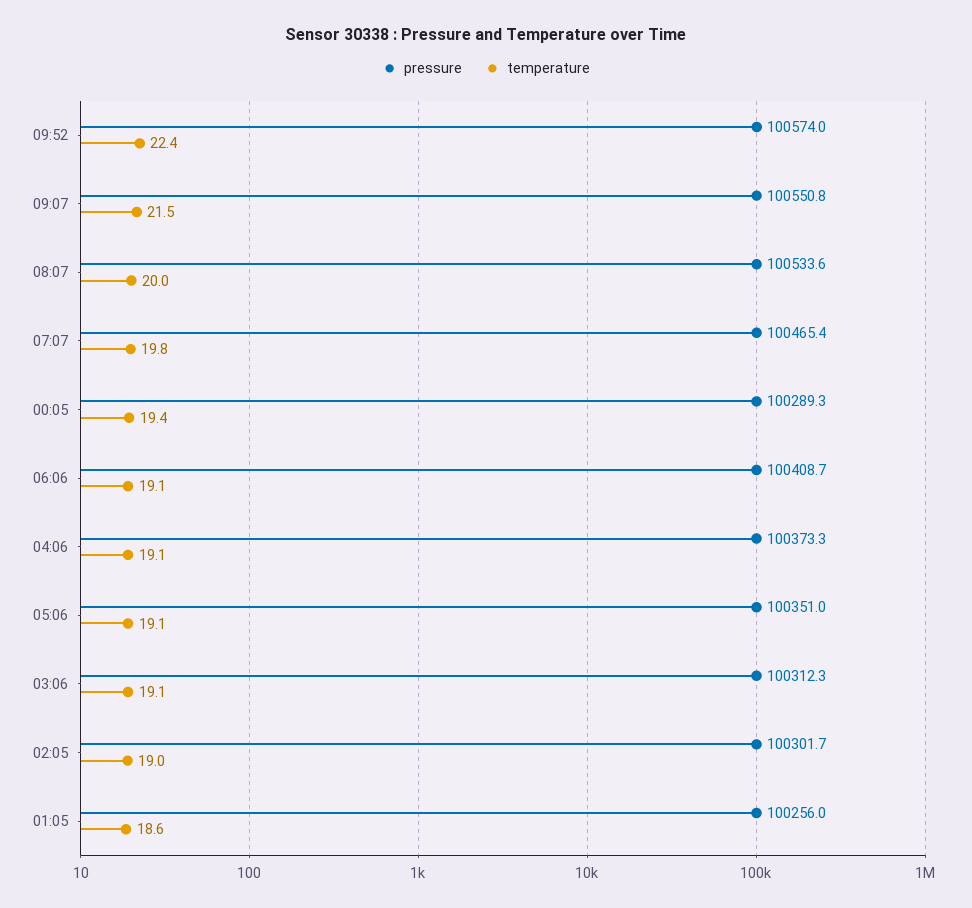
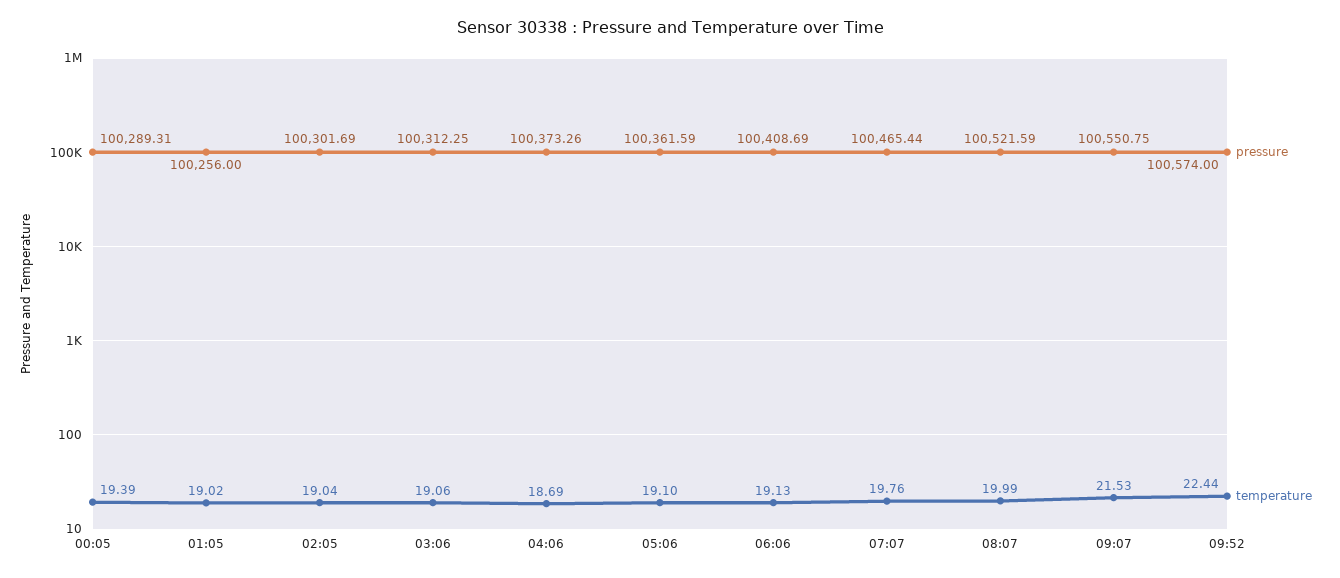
  {
    "pressure": {
      "09:52": 100574,
      "09:07": 100550.75,
-     "08:07": 100533.6,
+     "08:07": 100521.59,
      "07:07": 100465.44,
      "00:05": 100289.31,
      "06:06": 100408.69,
      "04:06": 100373.26,
-     "05:06": 100351,
+     "05:06": 100361.59,
      "03:06": 100312.25,
      "02:05": 100301.69,
      "01:05": 100256
    },
    "temperature": {
      "09:52": 22.44,
      "09:07": 21.53,
      "08:07": 19.99,
      "07:07": 19.76,
      "00:05": 19.39,
      "06:06": 19.13,
-     "04:06": 19.1,
+     "04:06": 18.69,
      "05:06": 19.1,
      "03:06": 19.06,
      "02:05": 19.04,
-     "01:05": 18.6
+     "01:05": 19.02
    }
  }

